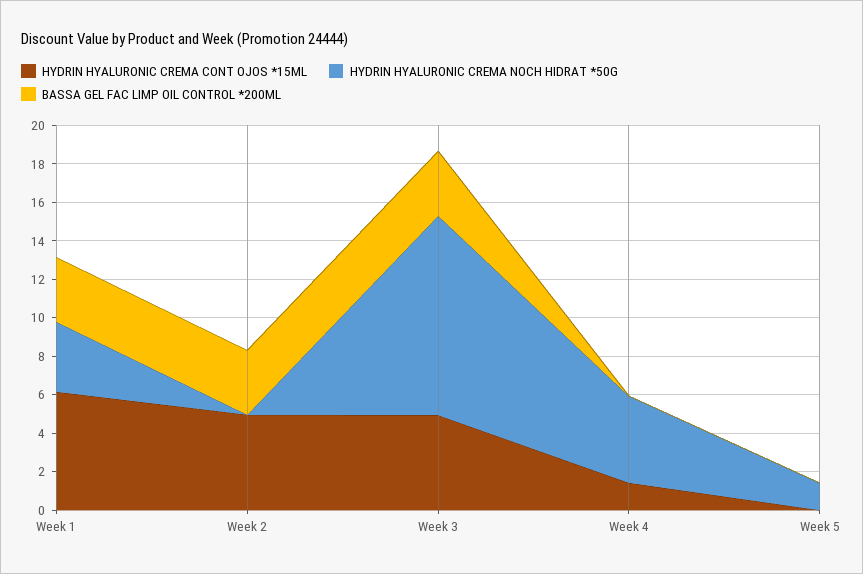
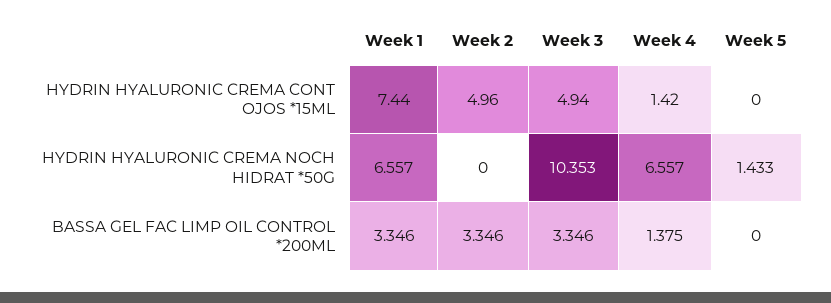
  {
    "HYDRIN HYALURONIC CREMA CONT OJOS *15ML": {
-     "Week 1": 6,
+     "Week 1": 7.44,
      "Week 2": 4.96,
      "Week 3": 4.94,
      "Week 4": 1.42,
      "Week 5": 0
    },
    "HYDRIN HYALURONIC CREMA NOCH HIDRAT *50G": {
-     "Week 1": 3.5,
+     "Week 1": 6.557,
      "Week 2": 0,
      "Week 3": 10.353,
-     "Week 4": 4.5,
+     "Week 4": 6.557,
      "Week 5": 1.433
    },
    "BASSA GEL FAC LIMP OIL CONTROL *200ML": {
      "Week 1": 3.346,
      "Week 2": 3.346,
      "Week 3": 3.346,
-     "Week 4": 0,
+     "Week 4": 1.375,
      "Week 5": 0
    }
  }

